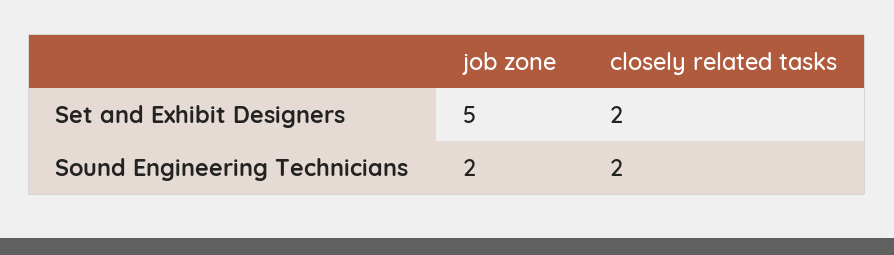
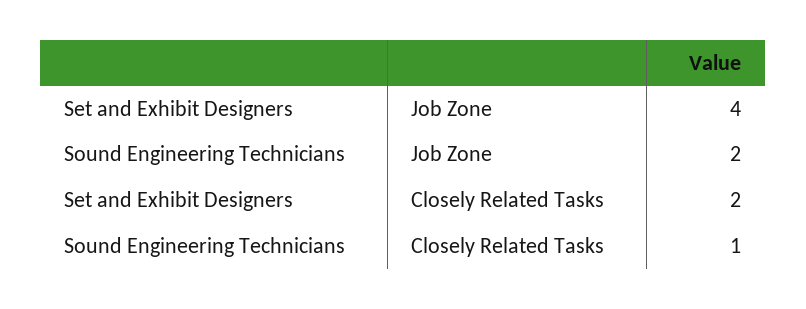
  {
    "job zone": {
-     "Set and Exhibit Designers": 5,
+     "Set and Exhibit Designers": 4,
      "Sound Engineering Technicians": 2
    },
    "closely related tasks": {
      "Set and Exhibit Designers": 2,
-     "Sound Engineering Technicians": 2
+     "Sound Engineering Technicians": 1
    }
  }

